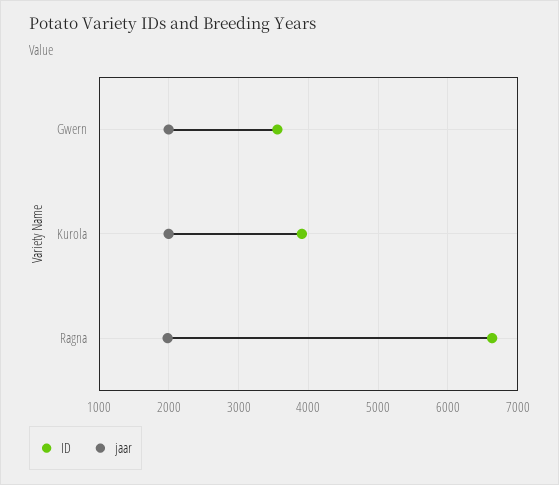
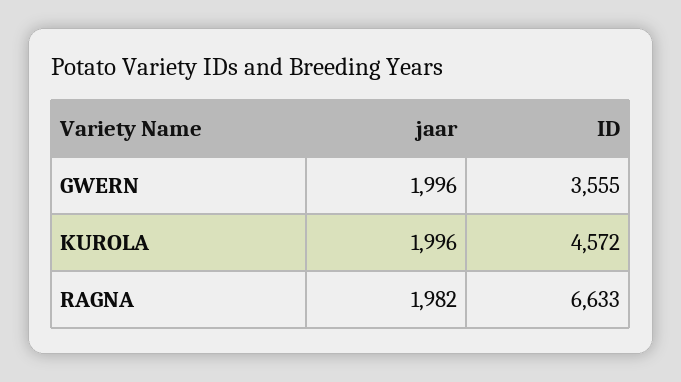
  {
    "ID": {
      "Gwern": 3555,
-     "Kurola": 3900,
+     "Kurola": 4572,
      "Ragna": 6633
    },
    "jaar": {
      "Gwern": 1996,
      "Kurola": 1996,
      "Ragna": 1982
    }
  }

